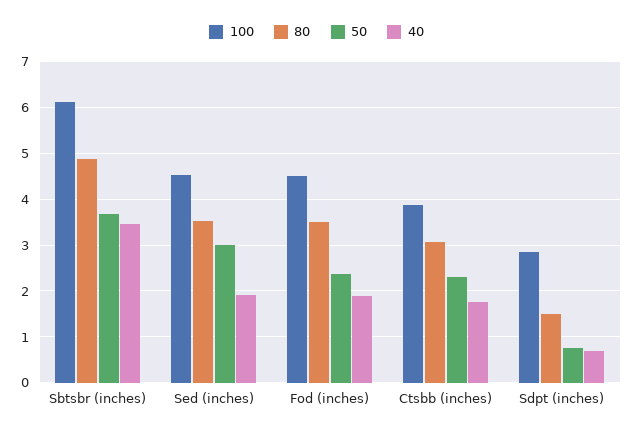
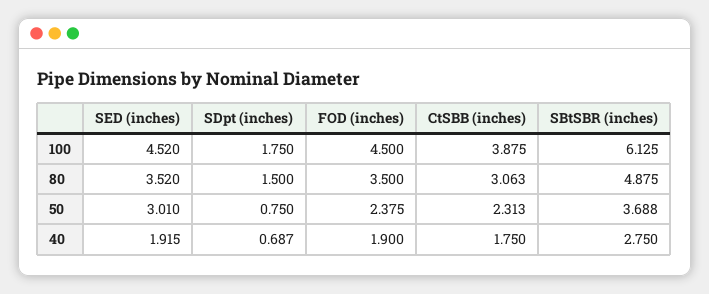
  {
    "100": {
      "Sbtsbr (inches)": 6.125,
      "Sed (inches)": 4.52,
      "Fod (inches)": 4.5,
      "Ctsbb (inches)": 3.875,
-     "Sdpt (inches)": 2.8
+     "Sdpt (inches)": 1.75
    },
    "80": {
      "Sbtsbr (inches)": 4.875,
      "Sed (inches)": 3.52,
      "Fod (inches)": 3.5,
      "Ctsbb (inches)": 3.063,
      "Sdpt (inches)": 1.5
    },
    "50": {
      "Sbtsbr (inches)": 3.688,
      "Sed (inches)": 3.01,
      "Fod (inches)": 2.375,
      "Ctsbb (inches)": 2.313,
      "Sdpt (inches)": 0.75
    },
    "40": {
-     "Sbtsbr (inches)": 3.4,
+     "Sbtsbr (inches)": 2.75,
      "Sed (inches)": 1.915,
      "Fod (inches)": 1.9,
      "Ctsbb (inches)": 1.75,
      "Sdpt (inches)": 0.687
    }
  }

